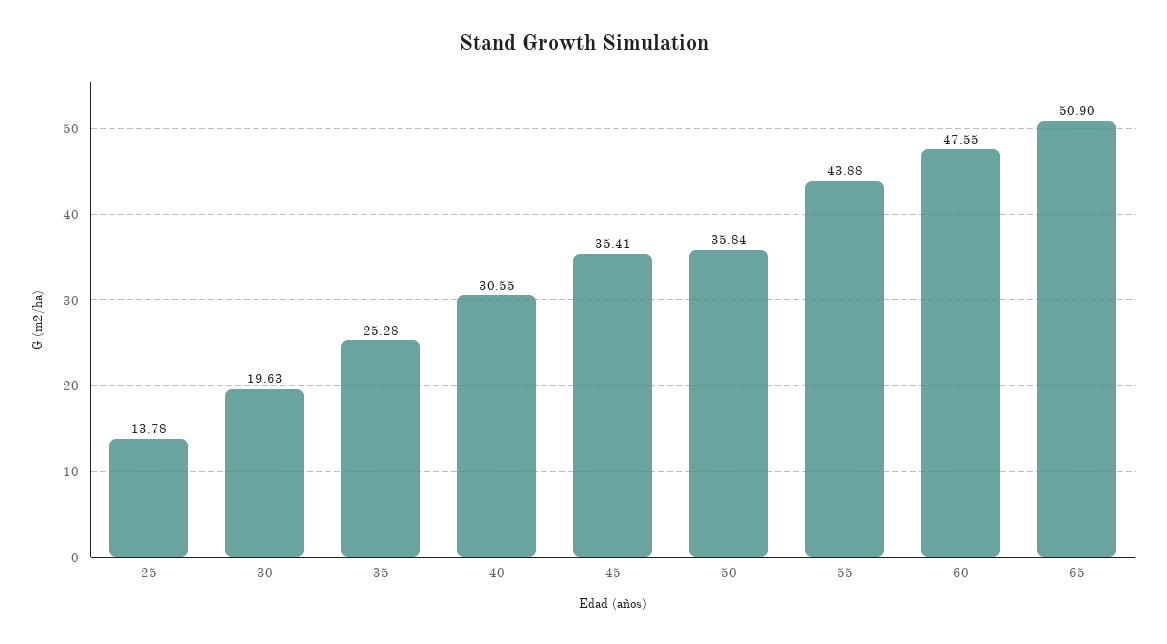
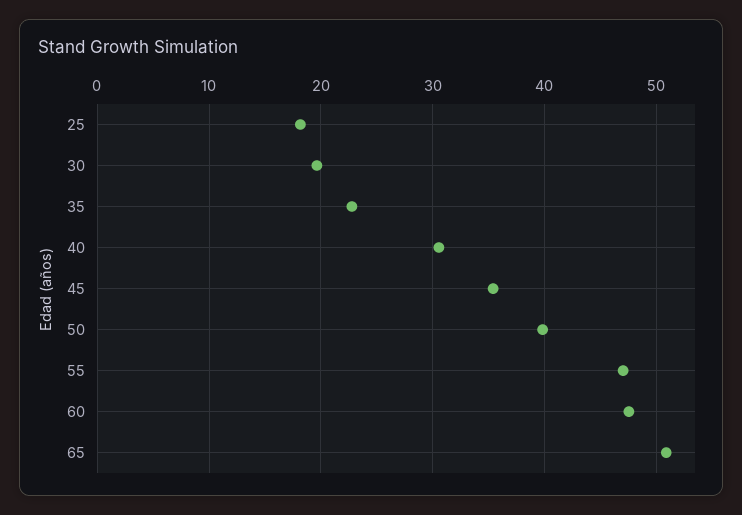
  {
-   "25": 13.78,
+   "25": 18,
    "30": 19.63,
-   "35": 25.28,
+   "35": 23,
    "40": 30.55,
    "45": 35.41,
-   "50": 35.84,
+   "50": 40,
-   "55": 43.88,
+   "55": 47,
    "60": 47.55,
    "65": 50.9
  }

